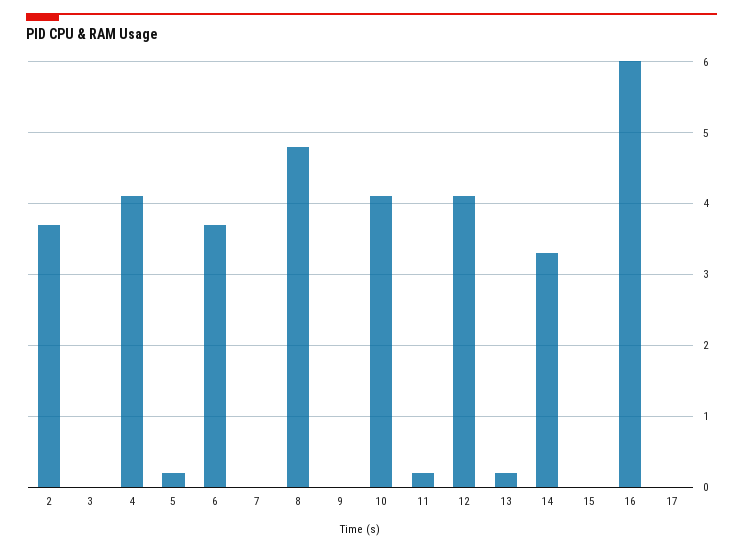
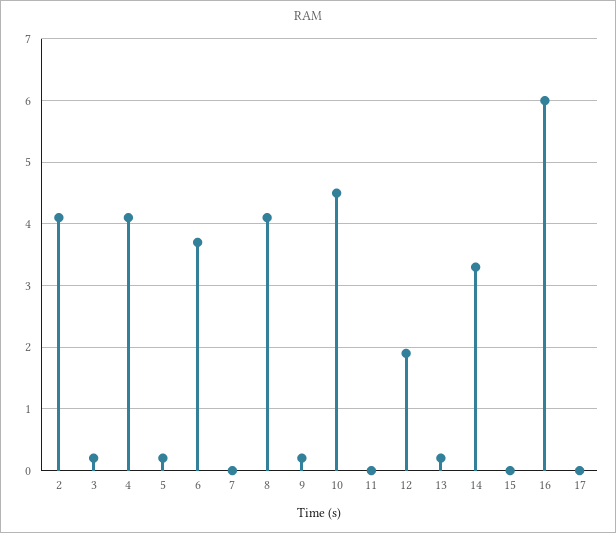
  {
-   "2": 3.7,
+   "2": 4.1,
-   "3": 0,
+   "3": 0.2,
    "4": 4.1,
    "5": 0.2,
    "6": 3.7,
    "7": 0,
-   "8": 4.8,
+   "8": 4.1,
-   "9": 0,
+   "9": 0.2,
-   "10": 4.1,
+   "10": 4.5,
-   "11": 0.2,
+   "11": 0,
-   "12": 4.1,
+   "12": 1.9,
    "13": 0.2,
    "14": 3.3,
    "15": 0,
    "16": 6,
    "17": 0
  }

